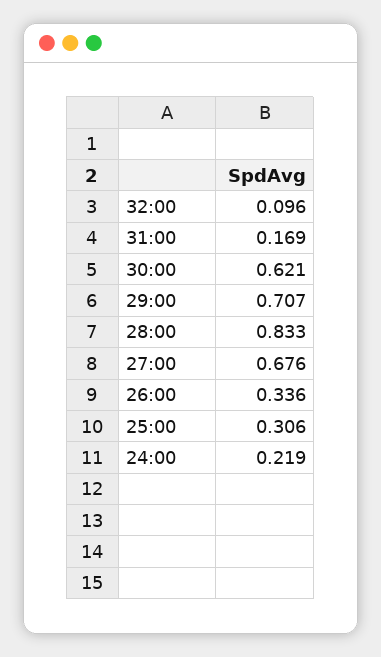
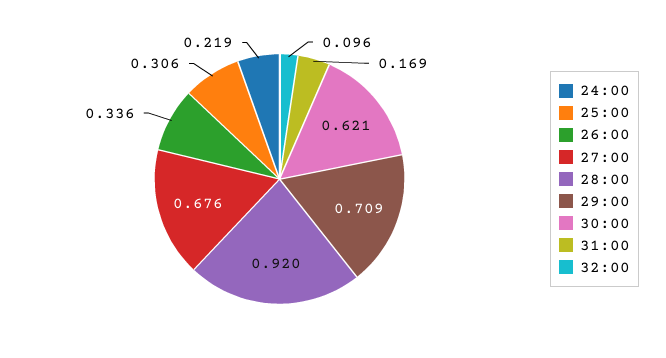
  {
    "32:00": 0.096,
    "31:00": 0.169,
    "30:00": 0.621,
-   "29:00": 0.707,
+   "29:00": 0.709,
-   "28:00": 0.833,
+   "28:00": 0.92,
    "27:00": 0.676,
    "26:00": 0.336,
    "25:00": 0.306,
    "24:00": 0.219
  }

